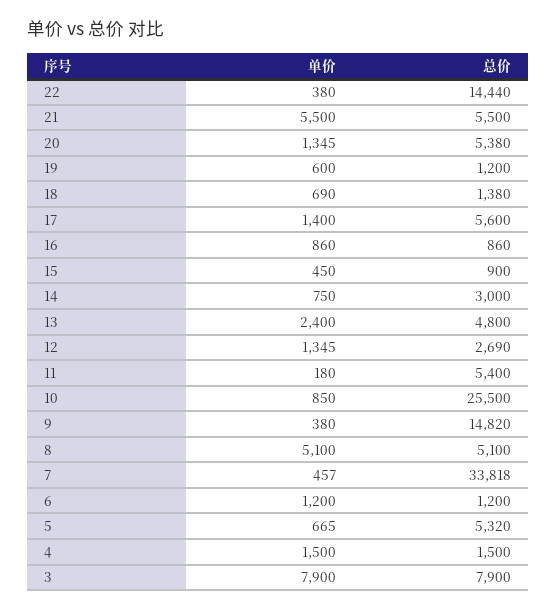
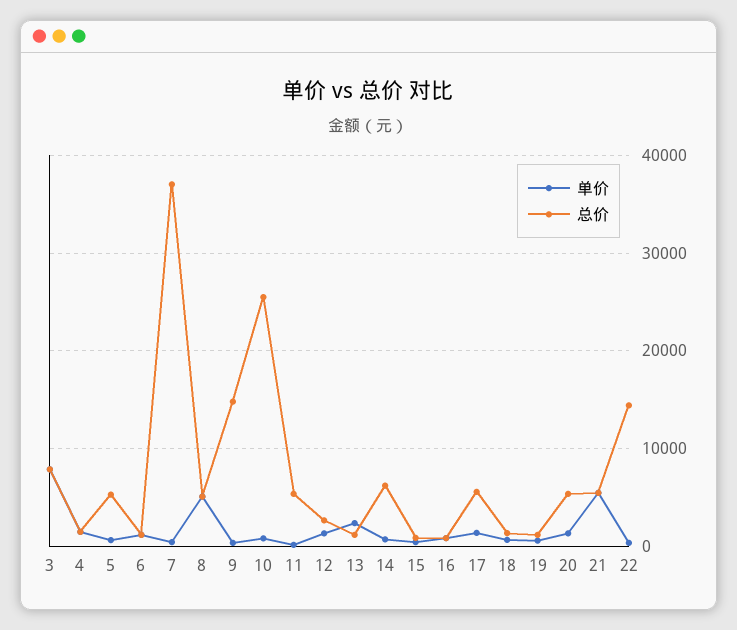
  {
    "单价": {
      "22": 380,
      "21": 5500,
      "20": 1345,
      "19": 600,
      "18": 690,
      "17": 1400,
      "16": 860,
      "15": 450,
      "14": 750,
      "13": 2400,
      "12": 1345,
      "11": 180,
      "10": 850,
      "9": 380,
      "8": 5100,
      "7": 457,
      "6": 1200,
      "5": 665,
      "4": 1500,
      "3": 7900
    },
    "总价": {
      "22": 14440,
      "21": 5500,
      "20": 5380,
      "19": 1200,
      "18": 1380,
      "17": 5600,
      "16": 860,
      "15": 900,
-     "14": 3000,
+     "14": 6000,
-     "13": 4800,
+     "13": 1000,
      "12": 2690,
      "11": 5400,
      "10": 25500,
      "9": 14820,
      "8": 5100,
-     "7": 33818,
+     "7": 37000,
      "6": 1200,
      "5": 5320,
      "4": 1500,
      "3": 7900
    }
  }

